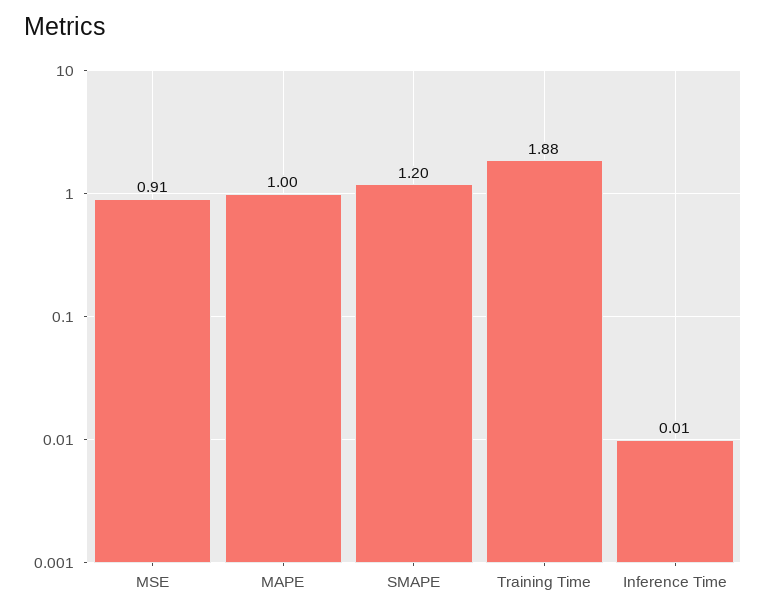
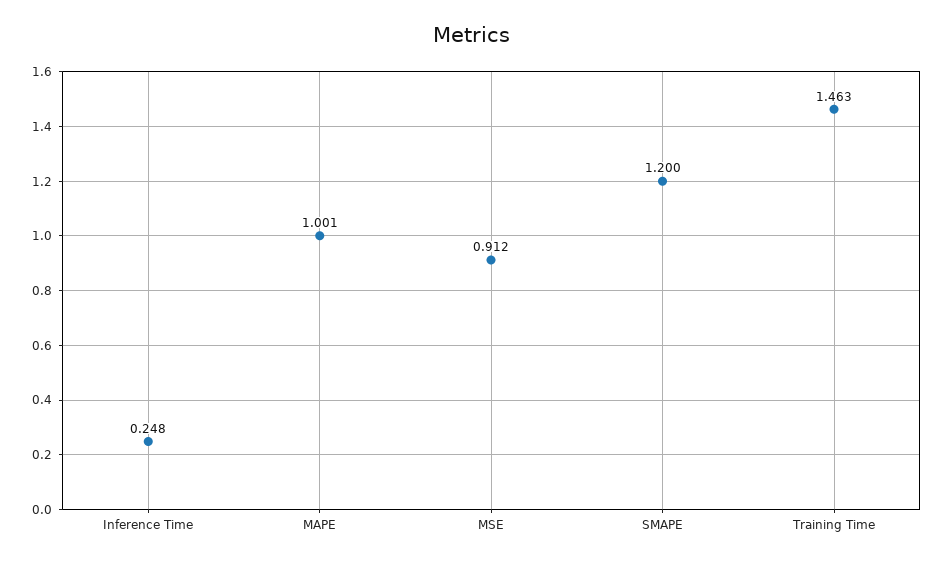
  {
    "MSE": 0.912,
    "MAPE": 1.001,
    "SMAPE": 1.2,
-   "Training Time": 1.88,
+   "Training Time": 1.463,
-   "Inference Time": 0.01
+   "Inference Time": 0.248
  }

